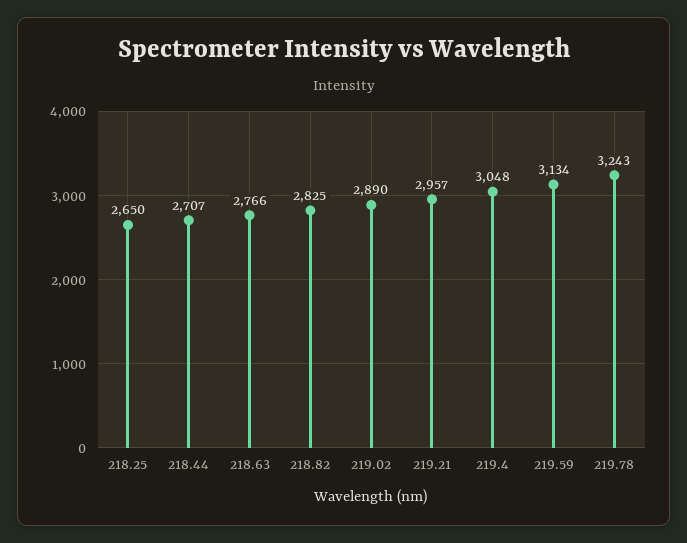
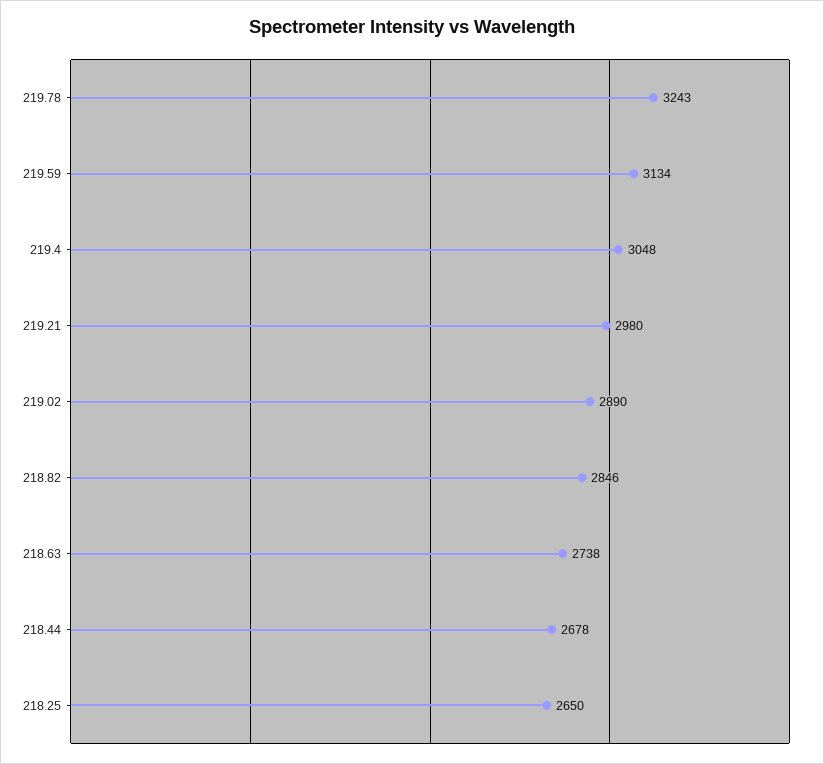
  {
    "218.25": 2650,
-   "218.44": 2707,
+   "218.44": 2678,
-   "218.63": 2766,
+   "218.63": 2738,
-   "218.82": 2825,
+   "218.82": 2846,
    "219.02": 2890,
-   "219.21": 2957,
+   "219.21": 2980,
    "219.4": 3048,
    "219.59": 3134,
    "219.78": 3243
  }

